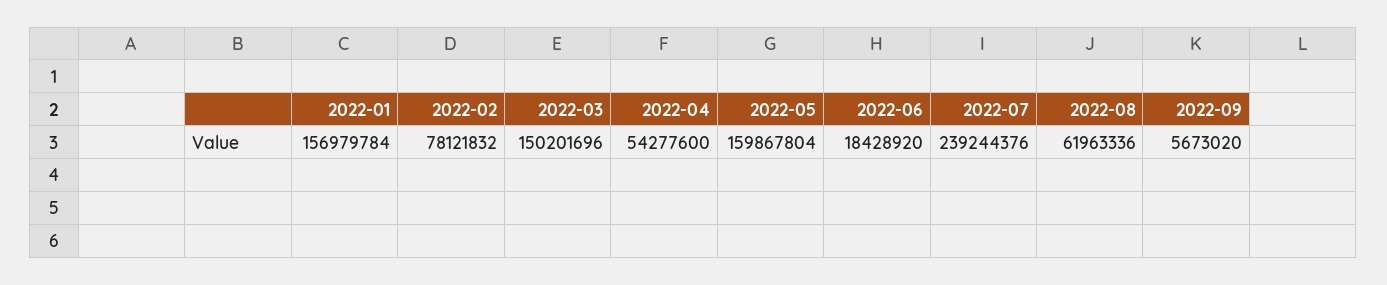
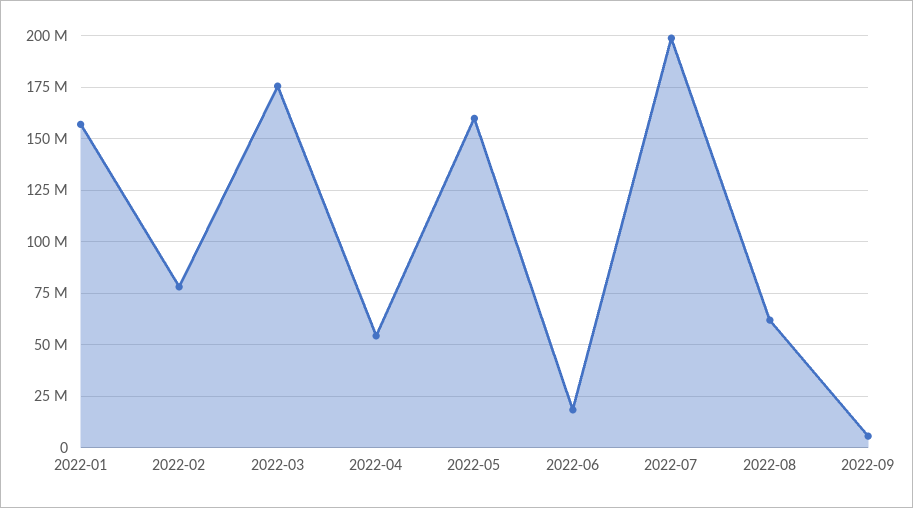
  {
    "2022-01": 156979784,
    "2022-02": 78121832,
-   "2022-03": 150201696,
+   "2022-03": 175000000,
    "2022-04": 54277600,
    "2022-05": 159867804,
    "2022-06": 18428920,
-   "2022-07": 239244376,
+   "2022-07": 200000000,
    "2022-08": 61963336,
    "2022-09": 5673020
  }

